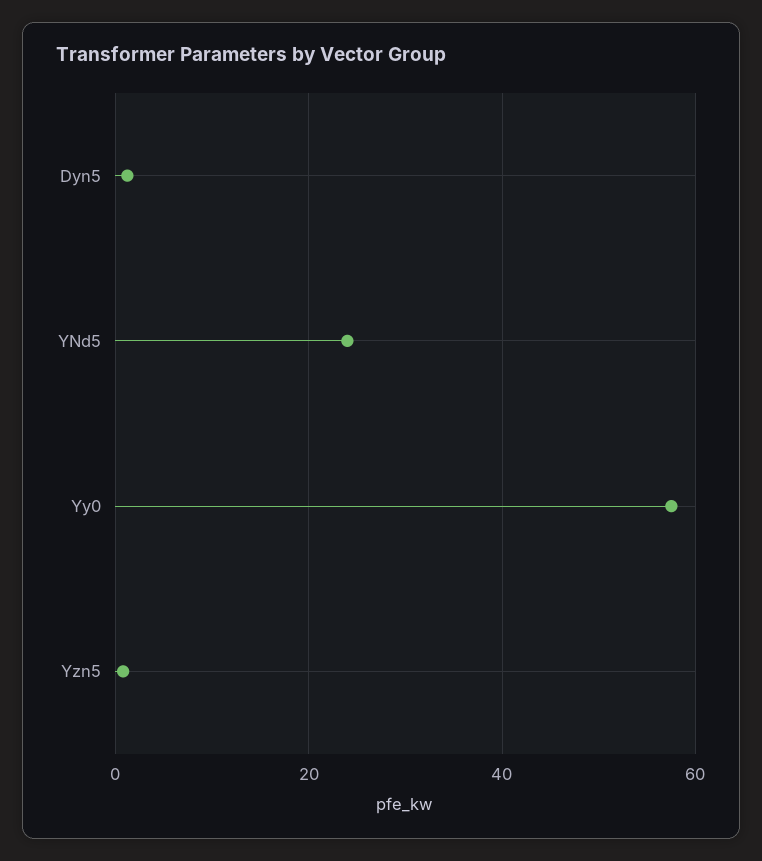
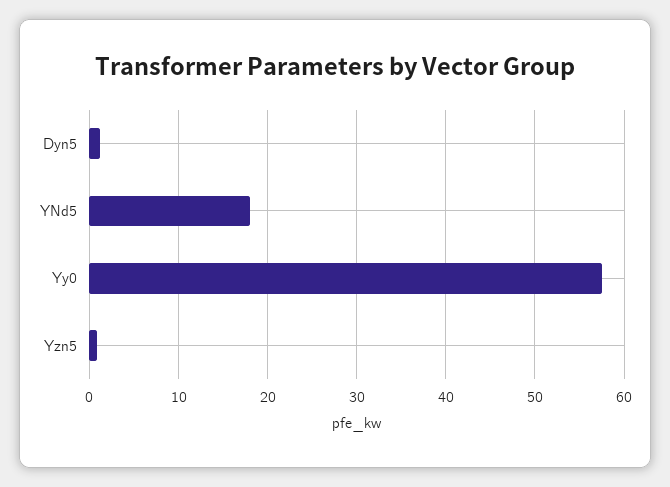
  {
    "Dyn5": 1,
-   "YNd5": 24,
+   "YNd5": 18,
    "Yy0": 58,
    "Yzn5": 1
  }

